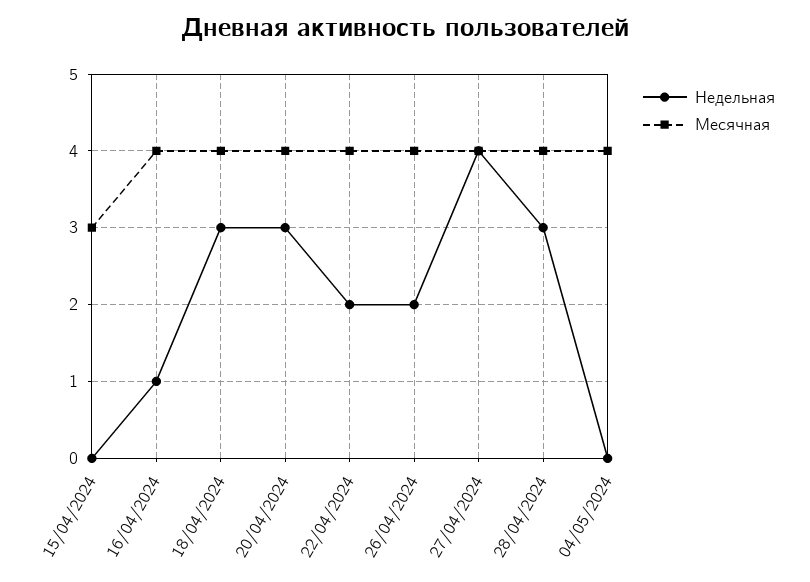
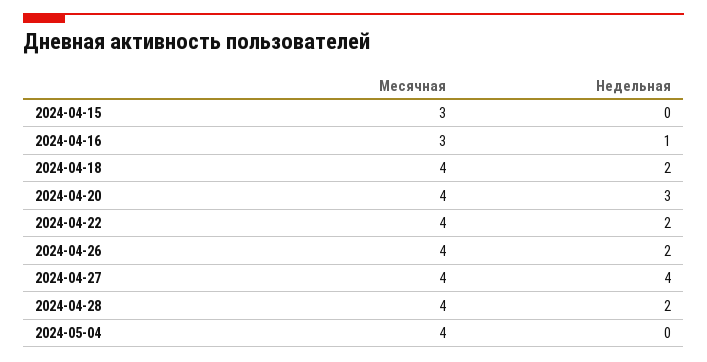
  {
    "Недельная": {
      "15/04/2024": 0,
      "16/04/2024": 1,
-     "18/04/2024": 3,
+     "18/04/2024": 2,
      "20/04/2024": 3,
      "22/04/2024": 2,
      "26/04/2024": 2,
      "27/04/2024": 4,
-     "28/04/2024": 3,
+     "28/04/2024": 2,
      "04/05/2024": 0
    },
    "Месячная": {
      "15/04/2024": 3,
-     "16/04/2024": 4,
+     "16/04/2024": 3,
      "18/04/2024": 4,
      "20/04/2024": 4,
      "22/04/2024": 4,
      "26/04/2024": 4,
      "27/04/2024": 4,
      "28/04/2024": 4,
      "04/05/2024": 4
    }
  }

